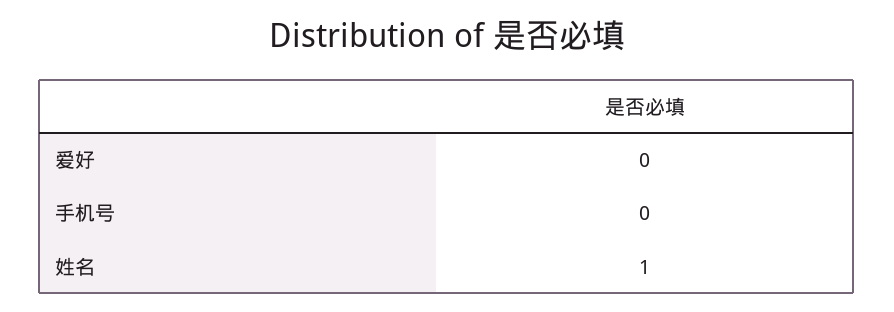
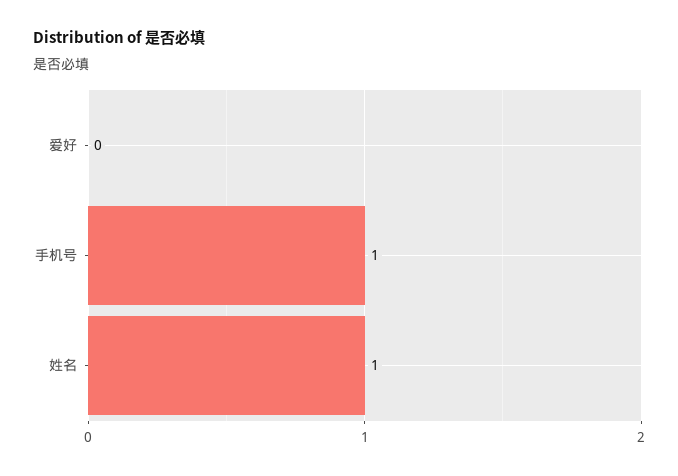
  {
    "爱好": 0,
-   "手机号": 0,
+   "手机号": 1,
    "姓名": 1
  }

